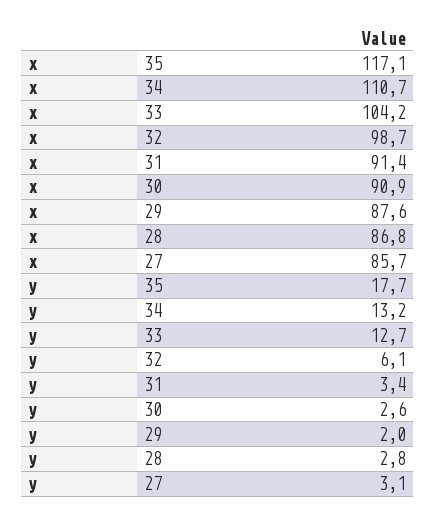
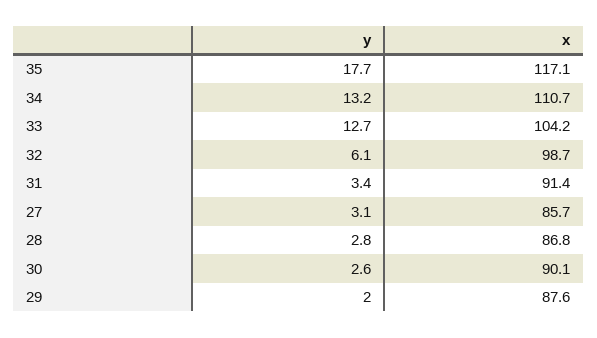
  {
    "x": {
      "35": 117.1,
      "34": 110.7,
      "33": 104.2,
      "32": 98.7,
      "31": 91.4,
-     "30": 90.9,
+     "30": 90.1,
      "29": 87.6,
      "28": 86.8,
      "27": 85.7
    },
    "y": {
      "35": 17.7,
      "34": 13.2,
      "33": 12.7,
      "32": 6.1,
      "31": 3.4,
      "30": 2.6,
      "29": 2,
      "28": 2.8,
      "27": 3.1
    }
  }

